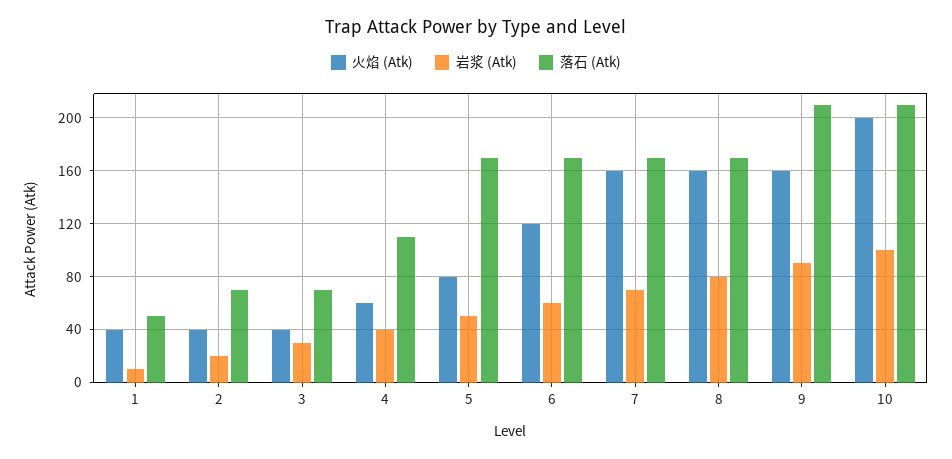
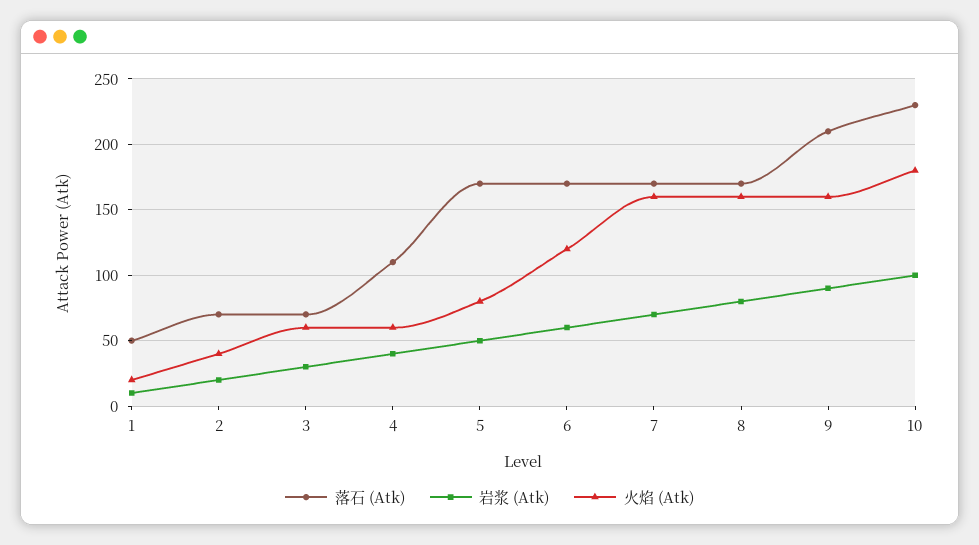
  {
    "火焰 (Atk)": {
-     "1": 40,
+     "1": 20,
      "2": 40,
-     "3": 40,
+     "3": 60,
      "4": 60,
      "5": 80,
      "6": 120,
      "7": 160,
      "8": 160,
      "9": 160,
-     "10": 200
+     "10": 180
    },
    "岩浆 (Atk)": {
      "1": 10,
      "2": 20,
      "3": 30,
      "4": 40,
      "5": 50,
      "6": 60,
      "7": 70,
      "8": 80,
      "9": 90,
      "10": 100
    },
    "落石 (Atk)": {
      "1": 50,
      "2": 70,
      "3": 70,
      "4": 110,
      "5": 170,
      "6": 170,
      "7": 170,
      "8": 170,
      "9": 210,
-     "10": 210
+     "10": 230
    }
  }

